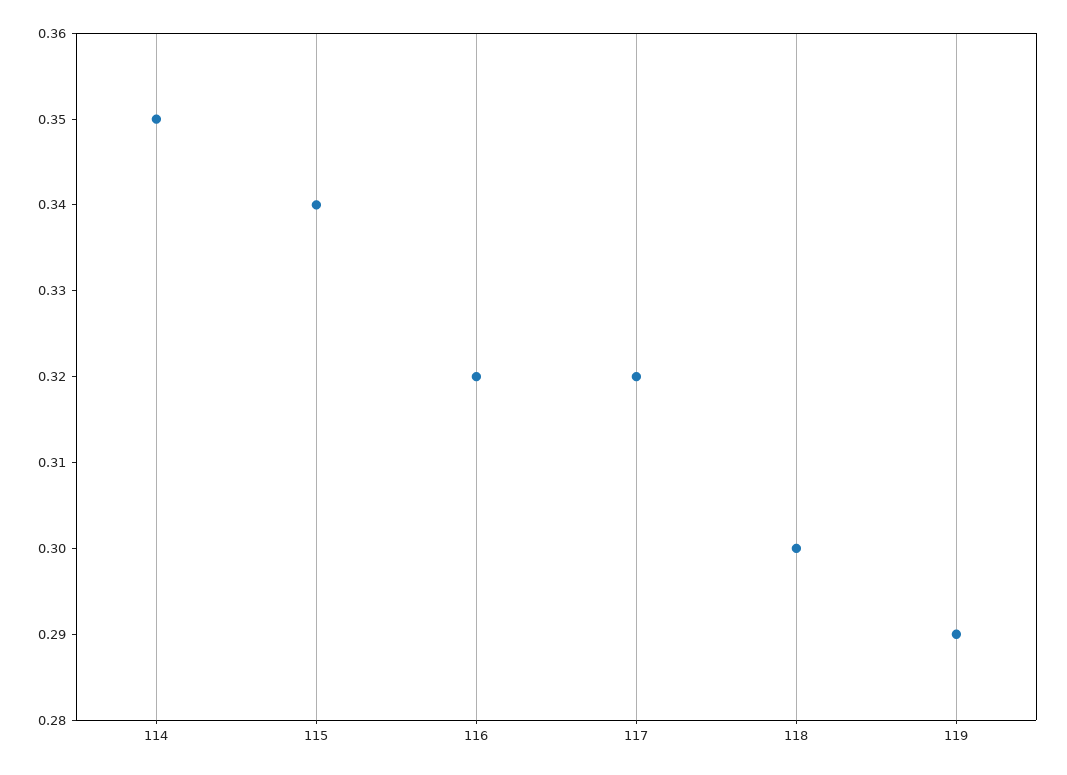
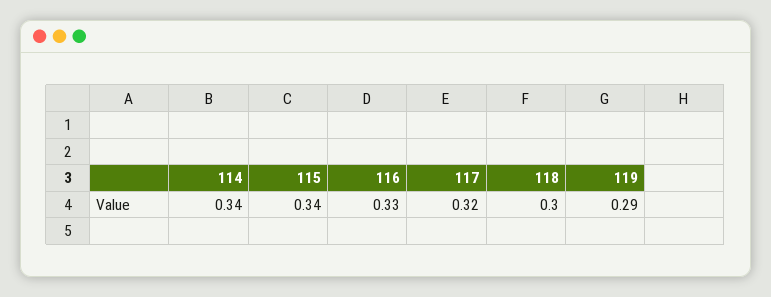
  {
-   "114": 0.35,
+   "114": 0.34,
    "115": 0.34,
-   "116": 0.32,
+   "116": 0.33,
    "117": 0.32,
    "118": 0.3,
    "119": 0.29
  }

